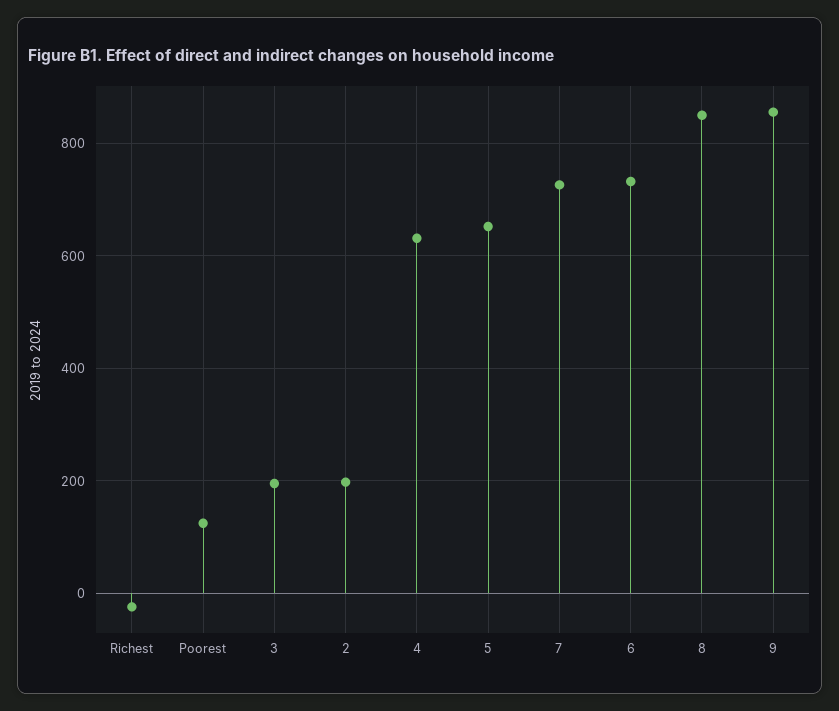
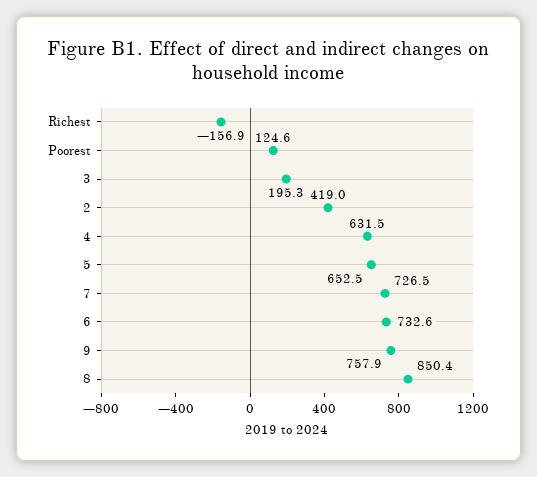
  {
-   "Richest": -20,
+   "Richest": -156.9,
    "Poorest": 124.6,
    "3": 195.3,
-   "2": 200,
+   "2": 419,
    "4": 631.5,
    "5": 652.5,
    "7": 726.5,
    "6": 732.6,
    "8": 850.4,
-   "9": 860
+   "9": 757.9
  }

